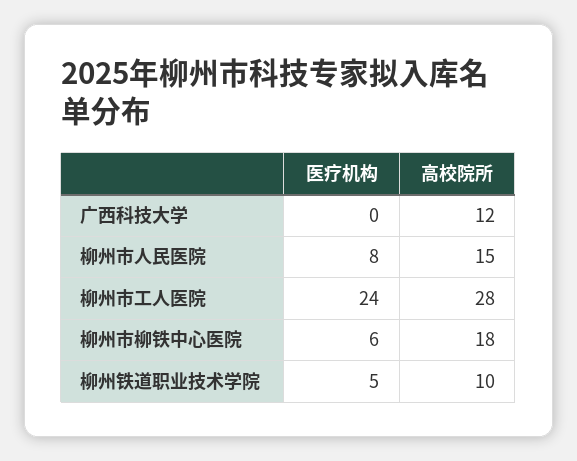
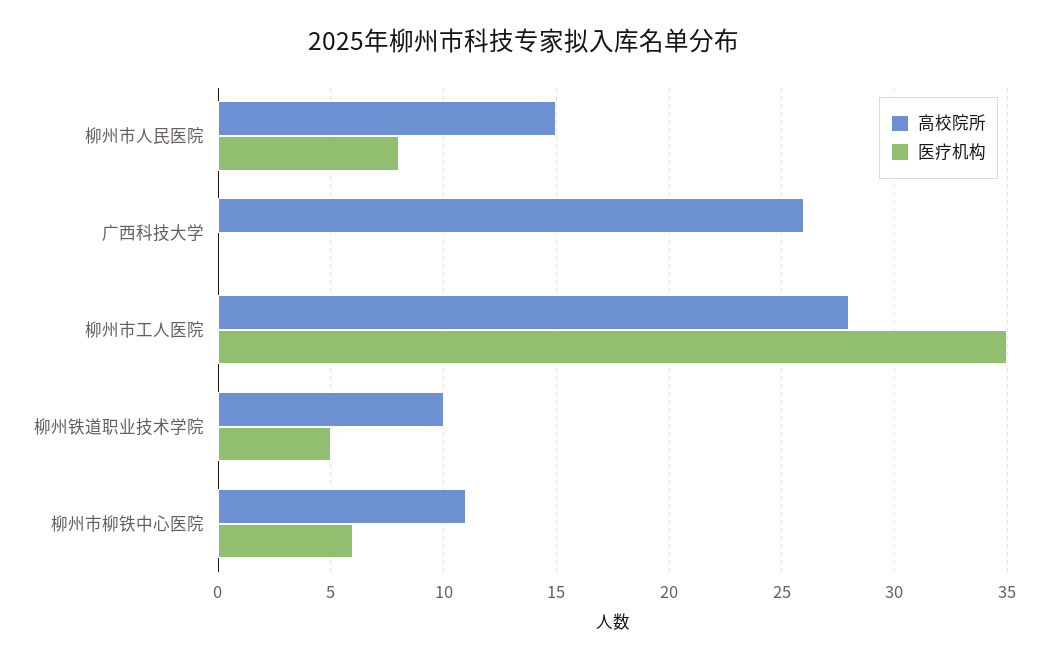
  {
    "医疗机构": {
      "广西科技大学": 0,
      "柳州市人民医院": 8,
-     "柳州市工人医院": 24,
+     "柳州市工人医院": 35,
      "柳州市柳铁中心医院": 6,
      "柳州铁道职业技术学院": 5
    },
    "高校院所": {
-     "广西科技大学": 12,
+     "广西科技大学": 26,
      "柳州市人民医院": 15,
      "柳州市工人医院": 28,
-     "柳州市柳铁中心医院": 18,
+     "柳州市柳铁中心医院": 11,
      "柳州铁道职业技术学院": 10
    }
  }

